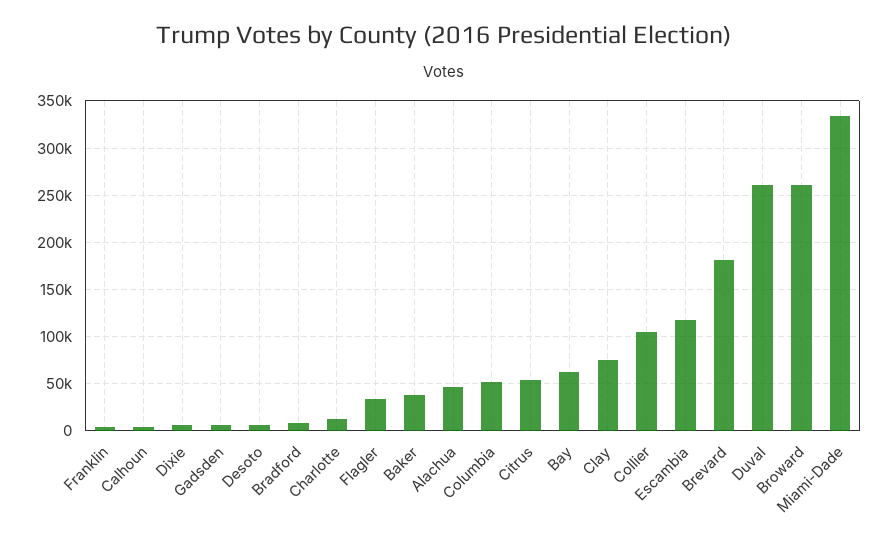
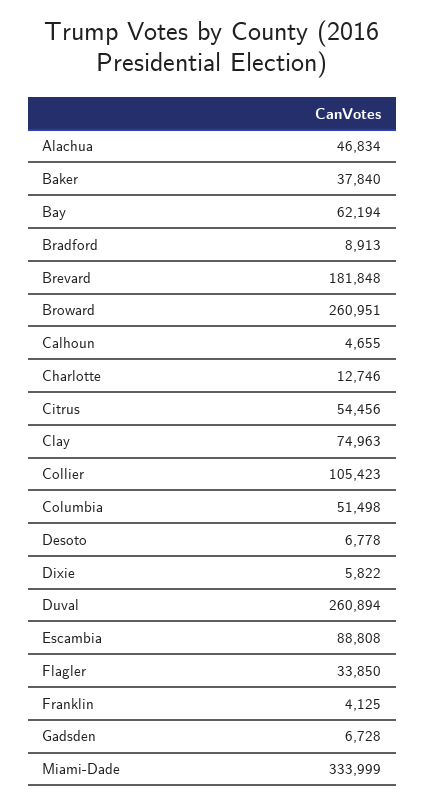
  {
    "Franklin": 4125,
    "Calhoun": 4655,
    "Dixie": 5822,
    "Gadsden": 6728,
    "Desoto": 6778,
    "Bradford": 8913,
    "Charlotte": 12746,
    "Flagler": 33850,
    "Baker": 37840,
    "Alachua": 46834,
    "Columbia": 51498,
    "Citrus": 54456,
    "Bay": 62194,
    "Clay": 74963,
    "Collier": 105423,
-   "Escambia": 120000,
+   "Escambia": 88808,
    "Brevard": 181848,
    "Duval": 260894,
    "Broward": 260951,
    "Miami-Dade": 333999
  }

